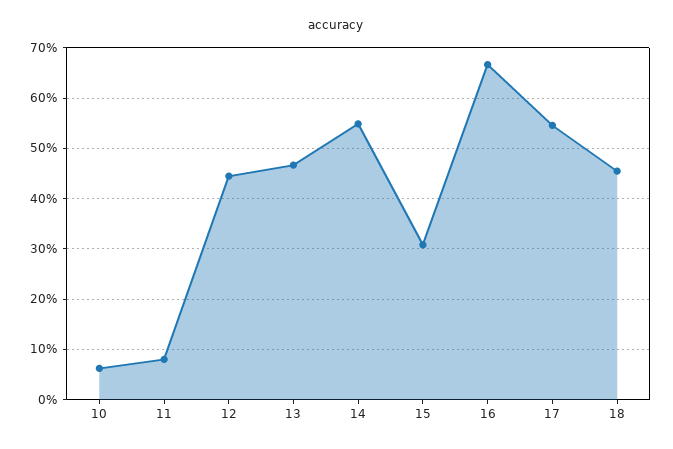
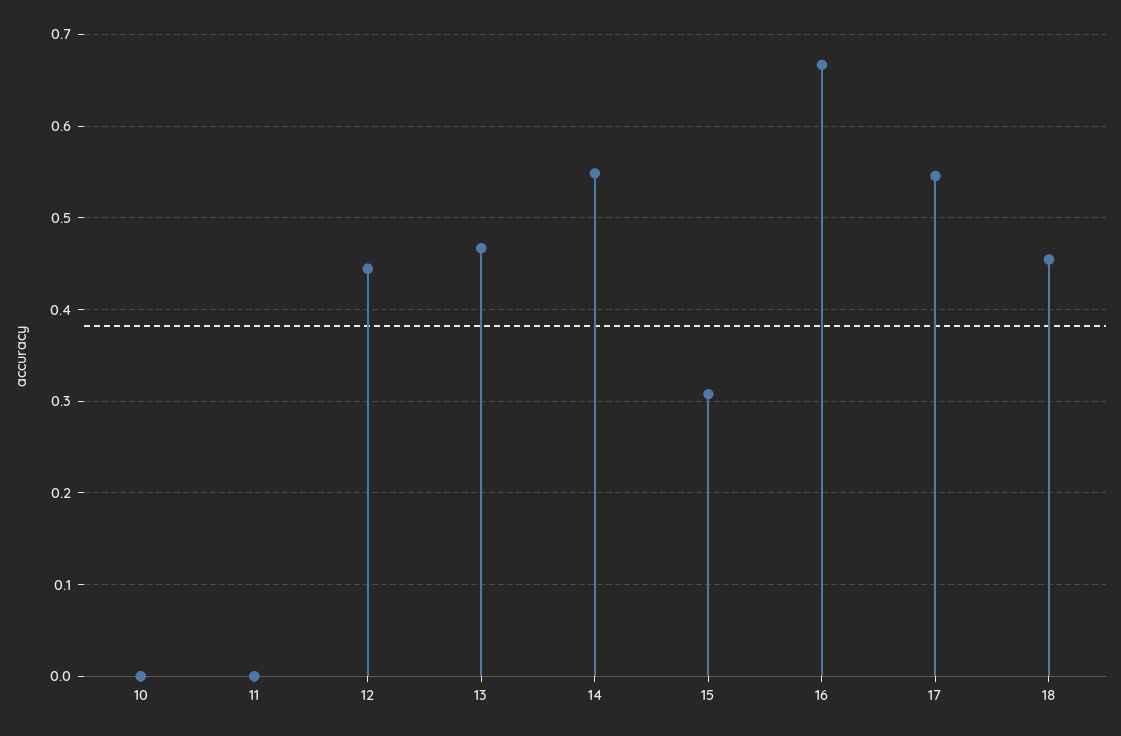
  {
-   "10": 0.06,
+   "10": 0,
-   "11": 0.08,
+   "11": 0,
    "12": 0.44,
    "13": 0.47,
    "14": 0.55,
    "15": 0.31,
    "16": 0.67,
    "17": 0.55,
    "18": 0.45
  }

